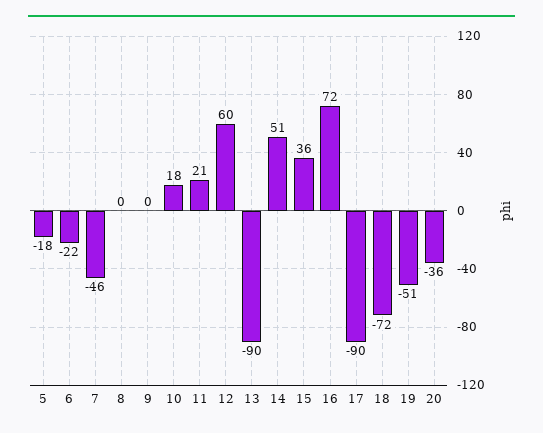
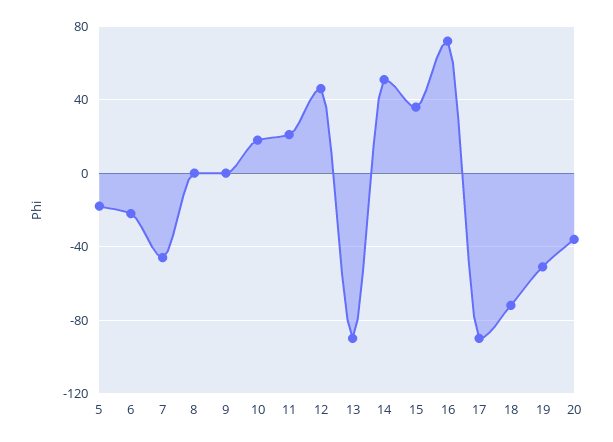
  {
    "5": -18,
    "6": -22,
    "7": -46,
    "8": 0,
    "9": 0,
    "10": 18,
    "11": 21,
-   "12": 60,
+   "12": 45,
    "13": -90,
    "14": 51,
    "15": 36,
    "16": 72,
    "17": -90,
    "18": -72,
    "19": -51,
    "20": -36
  }

